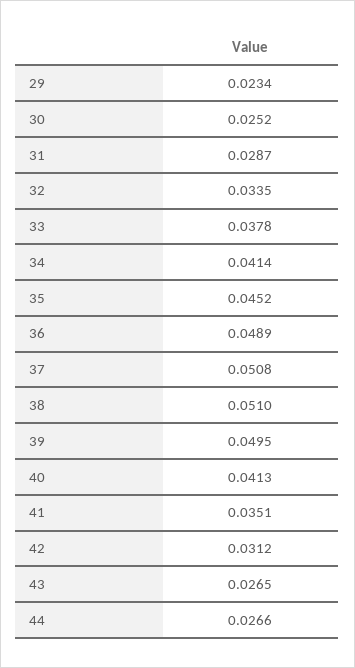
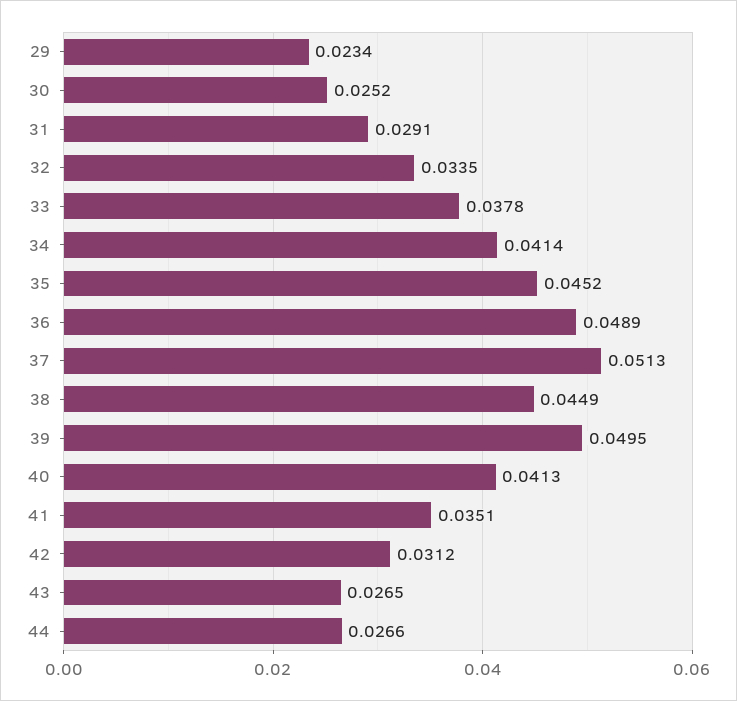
  {
    "29": 0.0234,
    "30": 0.0252,
-   "31": 0.0287,
+   "31": 0.0291,
    "32": 0.0335,
    "33": 0.0378,
    "34": 0.0414,
    "35": 0.0452,
    "36": 0.0489,
-   "37": 0.0508,
+   "37": 0.0513,
-   "38": 0.051,
+   "38": 0.0449,
    "39": 0.0495,
    "40": 0.0413,
    "41": 0.0351,
    "42": 0.0312,
    "43": 0.0265,
    "44": 0.0266
  }

